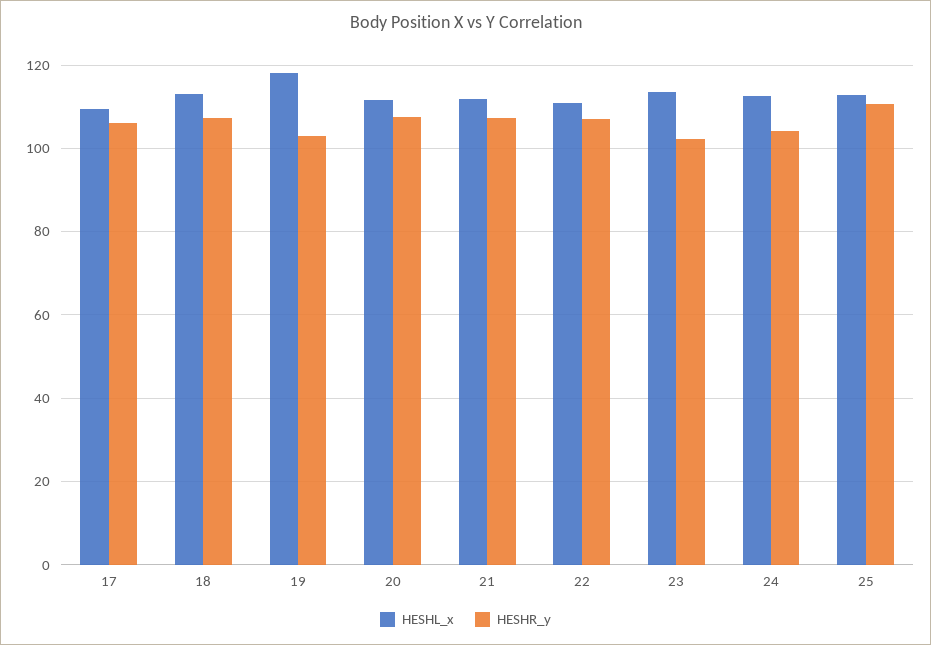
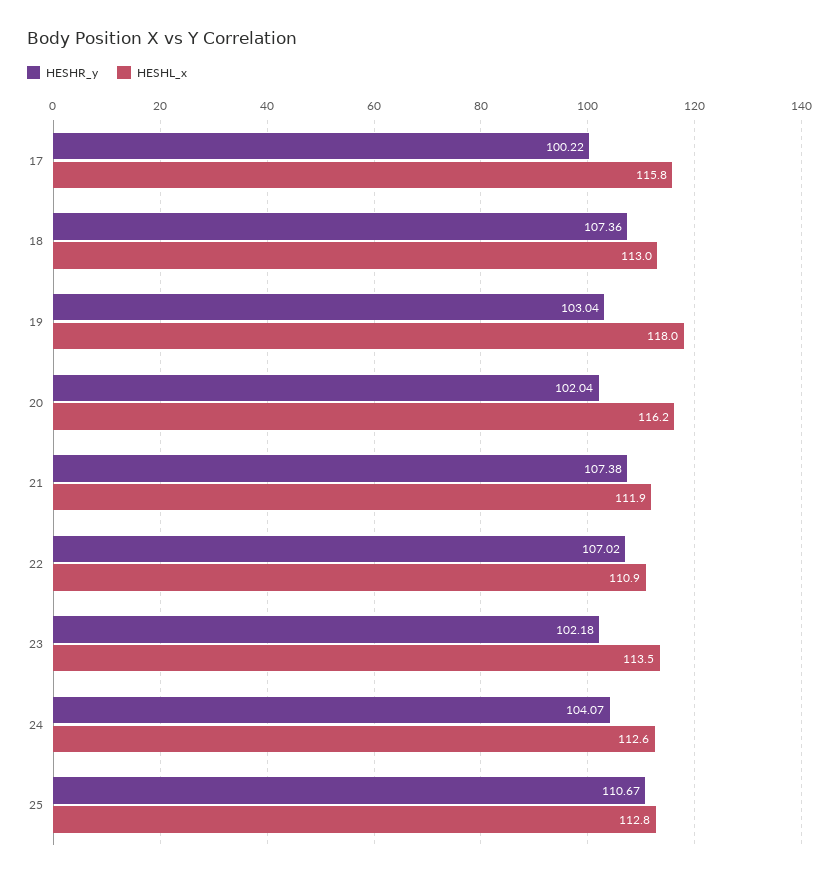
  {
    "HESHL_x": {
-     "17": 110,
+     "17": 115.8,
      "18": 113,
      "19": 118,
-     "20": 112,
+     "20": 116.2,
      "21": 111.9,
      "22": 110.9,
      "23": 113.5,
      "24": 112.6,
      "25": 112.8
    },
    "HESHR_y": {
-     "17": 106,
+     "17": 100.22,
      "18": 107.36,
      "19": 103.04,
-     "20": 108,
+     "20": 102.04,
      "21": 107.38,
      "22": 107.02,
      "23": 102.18,
      "24": 104.07,
      "25": 110.67
    }
  }

